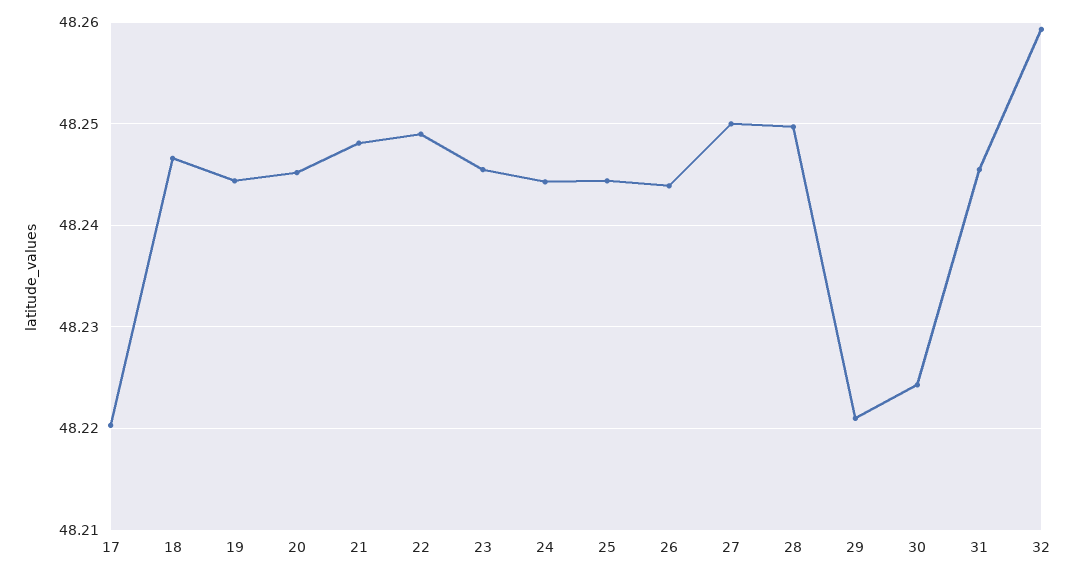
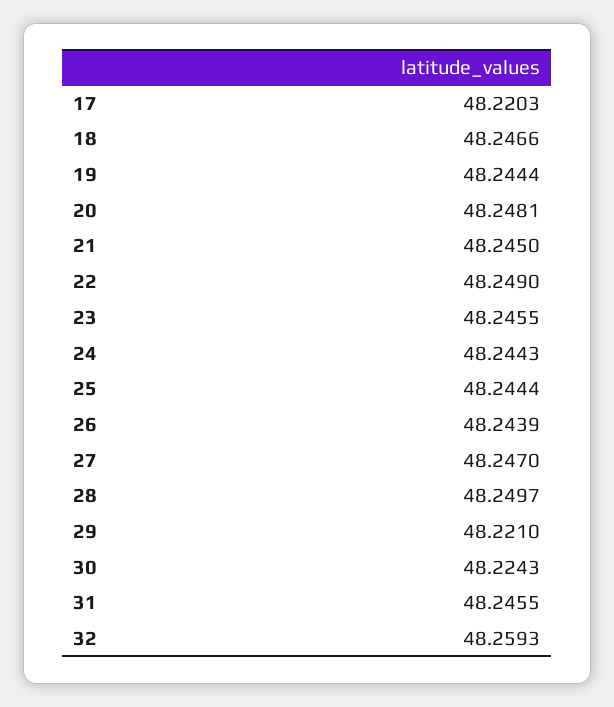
  {
    "17": 48.2203,
    "18": 48.2466,
    "19": 48.2444,
-   "20": 48.245,
+   "20": 48.2481,
-   "21": 48.248,
+   "21": 48.245,
    "22": 48.249,
    "23": 48.2455,
    "24": 48.2443,
    "25": 48.2444,
    "26": 48.2439,
-   "27": 48.25,
+   "27": 48.247,
    "28": 48.2497,
    "29": 48.221,
    "30": 48.2243,
    "31": 48.2455,
    "32": 48.2593
  }

